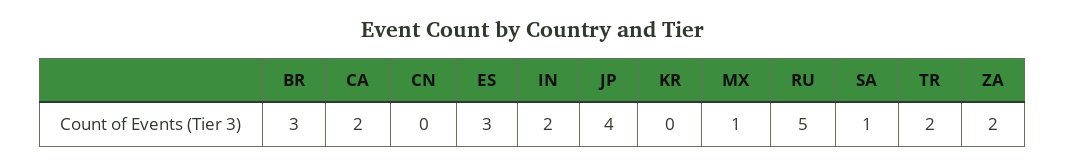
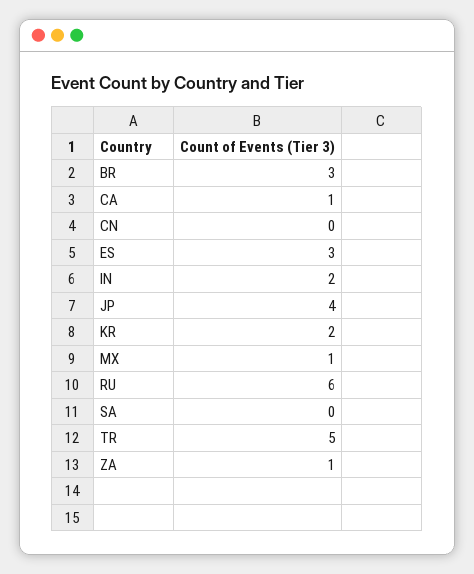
  {
    "BR": 3,
-   "CA": 2,
+   "CA": 1,
    "CN": 0,
    "ES": 3,
    "IN": 2,
    "JP": 4,
-   "KR": 0,
+   "KR": 2,
    "MX": 1,
-   "RU": 5,
+   "RU": 6,
-   "SA": 1,
+   "SA": 0,
-   "TR": 2,
+   "TR": 5,
-   "ZA": 2
+   "ZA": 1
  }

